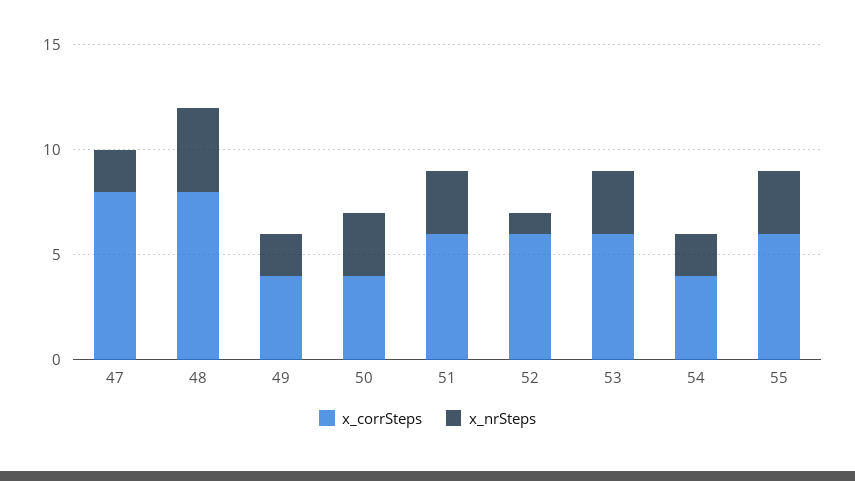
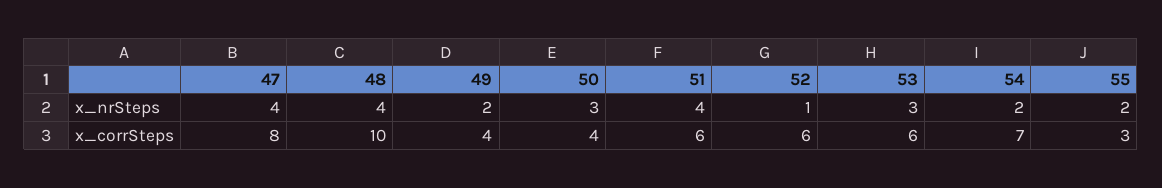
  {
    "x_corrSteps": {
      "47": 8,
-     "48": 8,
+     "48": 10,
      "49": 4,
      "50": 4,
      "51": 6,
      "52": 6,
      "53": 6,
-     "54": 4,
+     "54": 7,
-     "55": 6
+     "55": 3
    },
    "x_nrSteps": {
-     "47": 2,
+     "47": 4,
      "48": 4,
      "49": 2,
      "50": 3,
-     "51": 3,
+     "51": 4,
      "52": 1,
      "53": 3,
      "54": 2,
-     "55": 3
+     "55": 2
    }
  }

